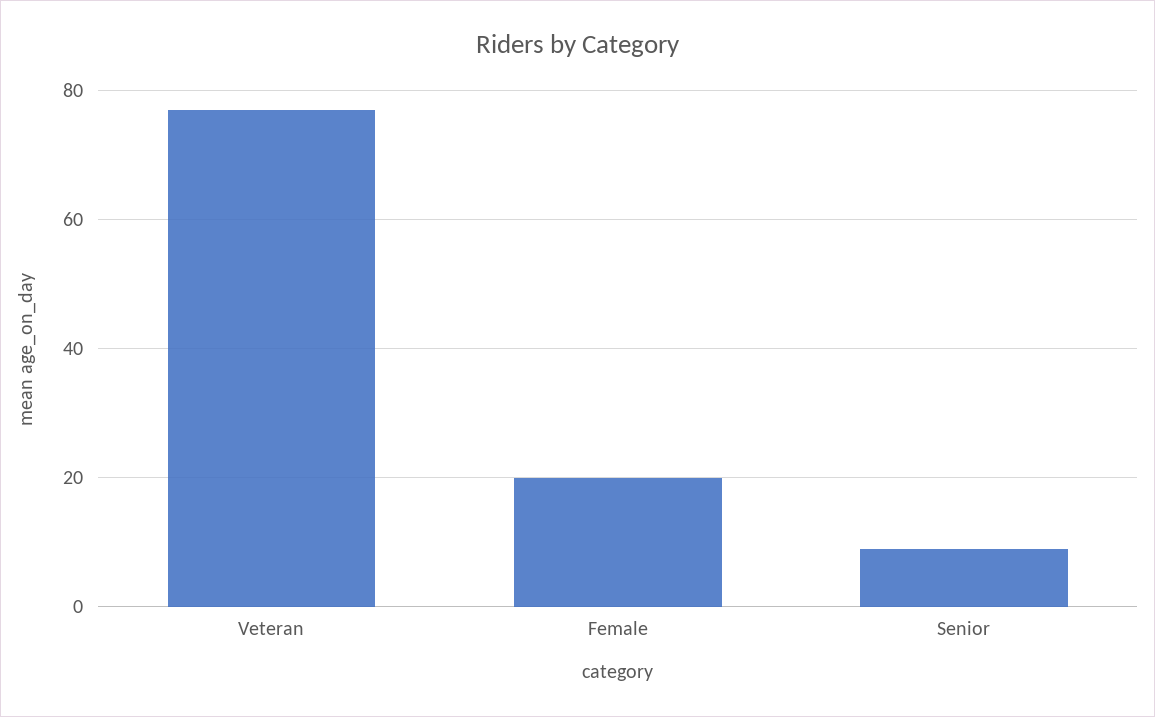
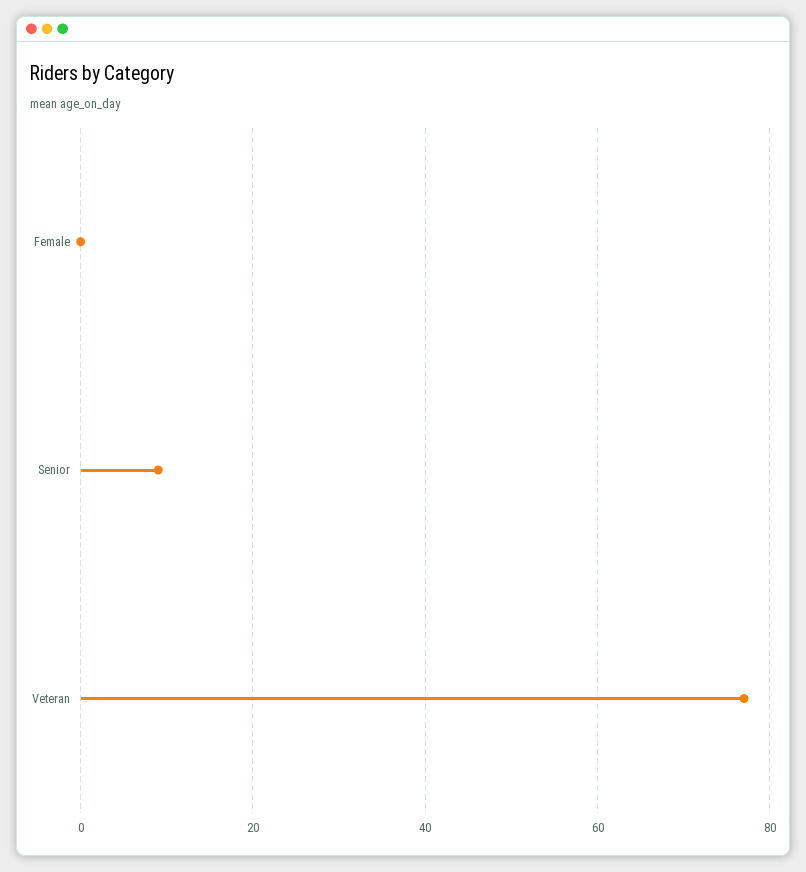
  {
    "Veteran": 75,
-   "Female": 20,
+   "Female": 0,
    "Senior": 10
  }

